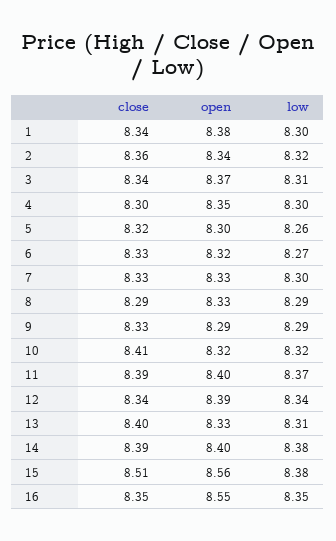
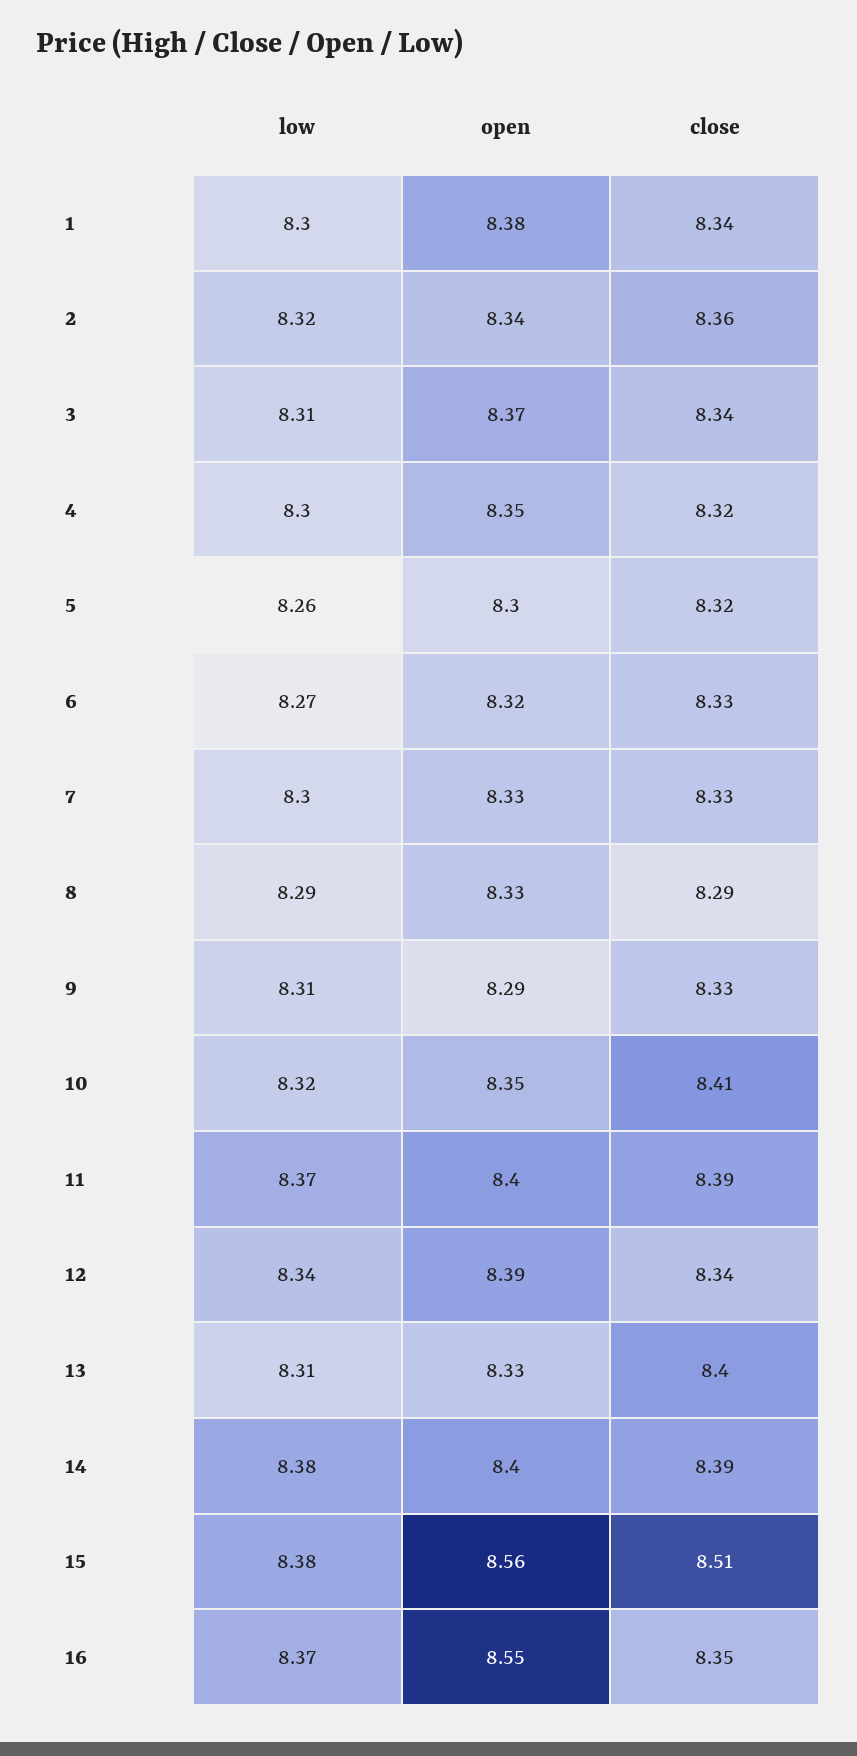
  {
    "close": {
      "1": 8.34,
      "2": 8.36,
      "3": 8.34,
-     "4": 8.3,
+     "4": 8.32,
      "5": 8.32,
      "6": 8.33,
      "7": 8.33,
      "8": 8.29,
      "9": 8.33,
      "10": 8.41,
      "11": 8.39,
      "12": 8.34,
      "13": 8.4,
      "14": 8.39,
      "15": 8.51,
      "16": 8.35
    },
    "open": {
      "1": 8.38,
      "2": 8.34,
      "3": 8.37,
      "4": 8.35,
      "5": 8.3,
      "6": 8.32,
      "7": 8.33,
      "8": 8.33,
      "9": 8.29,
-     "10": 8.32,
+     "10": 8.35,
      "11": 8.4,
      "12": 8.39,
      "13": 8.33,
      "14": 8.4,
      "15": 8.56,
      "16": 8.55
    },
    "low": {
      "1": 8.3,
      "2": 8.32,
      "3": 8.31,
      "4": 8.3,
      "5": 8.26,
      "6": 8.27,
      "7": 8.3,
      "8": 8.29,
-     "9": 8.29,
+     "9": 8.31,
      "10": 8.32,
      "11": 8.37,
      "12": 8.34,
      "13": 8.31,
      "14": 8.38,
      "15": 8.38,
-     "16": 8.35
+     "16": 8.37
    }
  }

